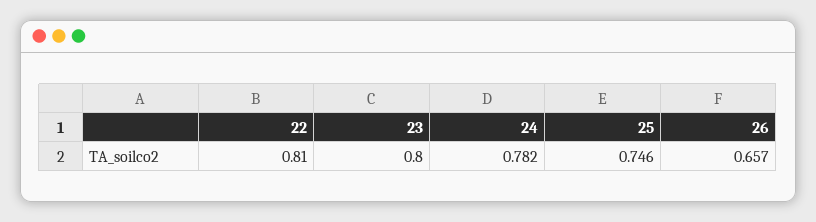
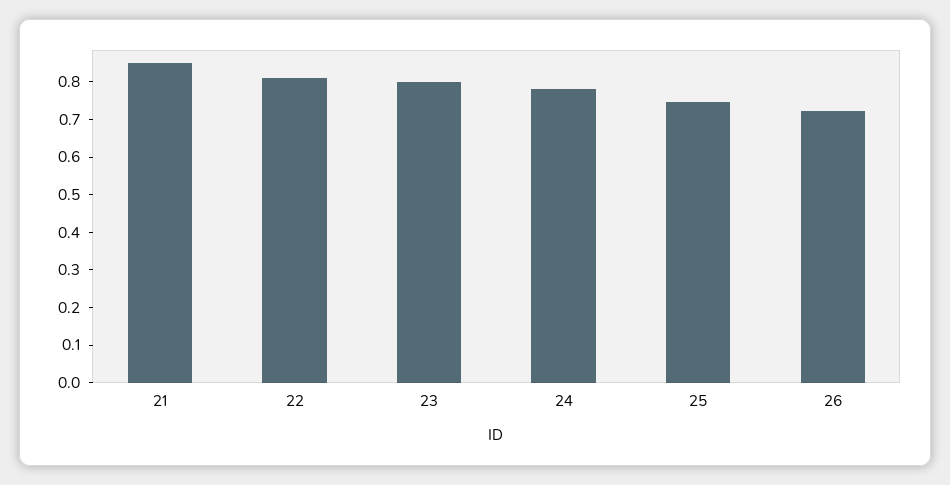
  {
    "22": 0.81,
    "23": 0.8,
    "24": 0.782,
    "25": 0.746,
-   "26": 0.657
+   "26": 0.725,
+   "21": 0.85
  }

